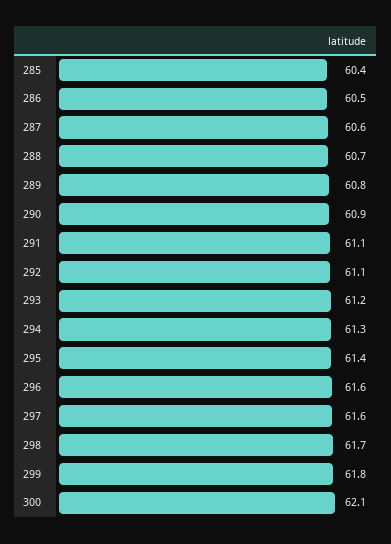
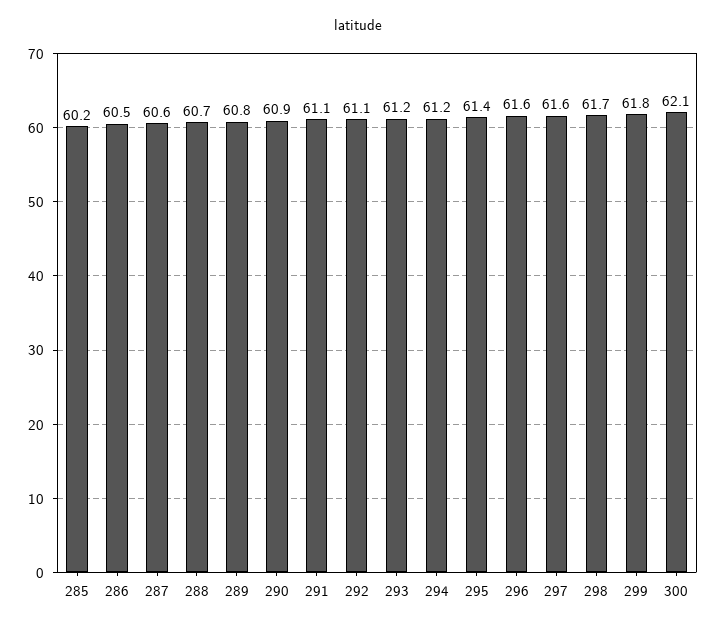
  {
-   "285": 60.4,
+   "285": 60.2,
    "286": 60.5,
    "287": 60.6,
    "288": 60.7,
    "289": 60.8,
    "290": 60.9,
    "291": 61.1,
    "292": 61.1,
    "293": 61.2,
-   "294": 61.3,
+   "294": 61.2,
    "295": 61.4,
    "296": 61.6,
    "297": 61.6,
    "298": 61.7,
    "299": 61.8,
    "300": 62.1
  }

